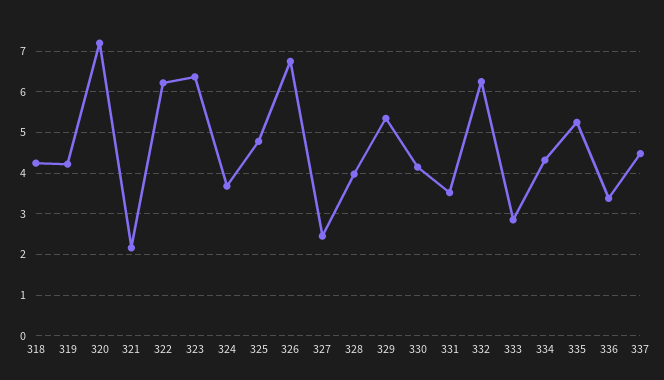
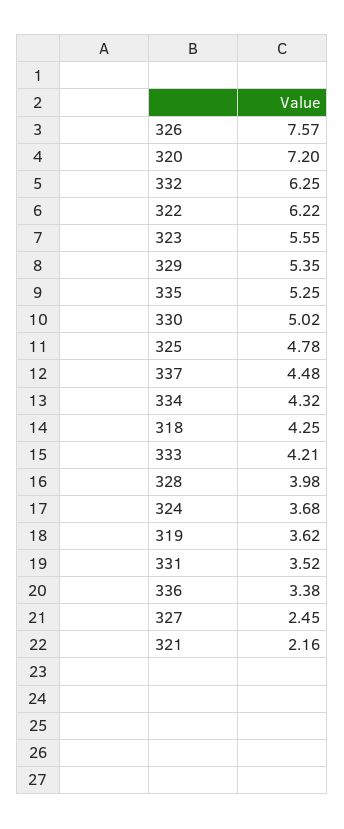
  {
    "318": 4.25,
-   "319": 4.2,
+   "319": 3.62,
    "320": 7.2,
    "321": 2.16,
    "322": 6.22,
-   "323": 6.4,
+   "323": 5.55,
    "324": 3.68,
    "325": 4.78,
-   "326": 6.8,
+   "326": 7.57,
    "327": 2.45,
    "328": 3.98,
    "329": 5.35,
-   "330": 4.2,
+   "330": 5.02,
    "331": 3.52,
    "332": 6.25,
-   "333": 2.8,
+   "333": 4.21,
    "334": 4.32,
    "335": 5.25,
    "336": 3.38,
    "337": 4.48
  }

